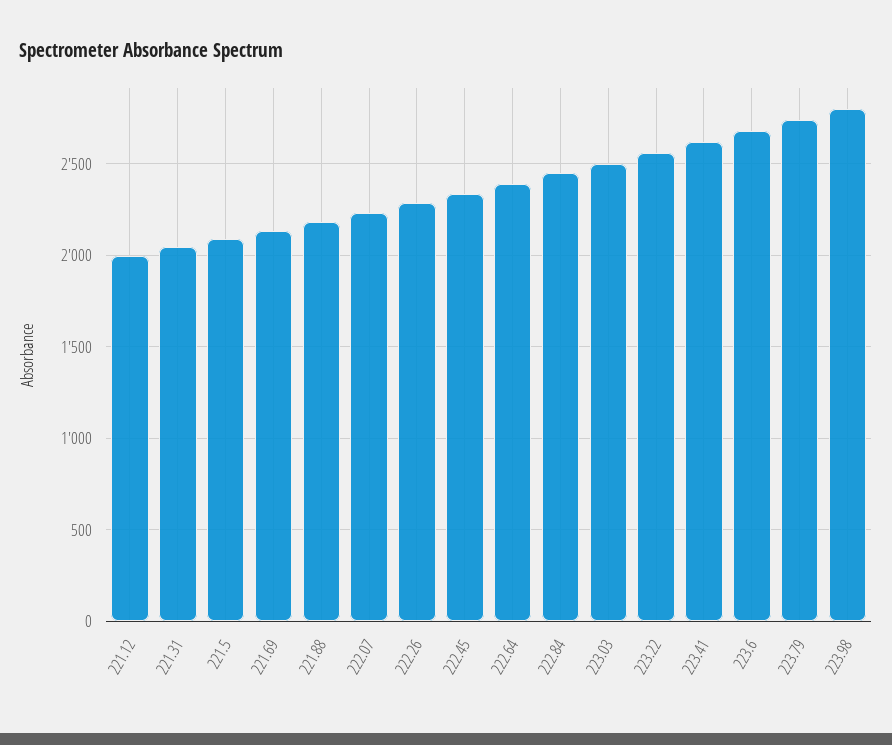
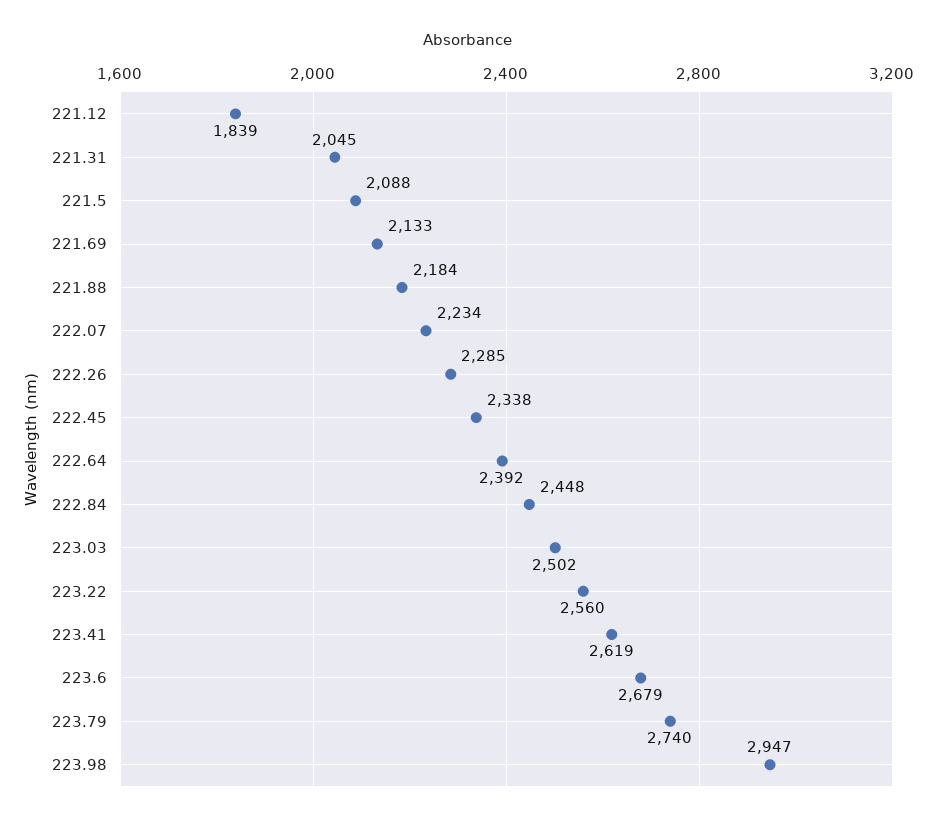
  {
-   "221.12": 2000,
+   "221.12": 1839,
    "221.31": 2045,
    "221.5": 2088,
    "221.69": 2133,
    "221.88": 2184,
    "222.07": 2234,
    "222.26": 2285,
    "222.45": 2338,
    "222.64": 2392,
    "222.84": 2448,
    "223.03": 2502,
    "223.22": 2560,
    "223.41": 2619,
    "223.6": 2679,
    "223.79": 2740,
-   "223.98": 2800
+   "223.98": 2947
  }

